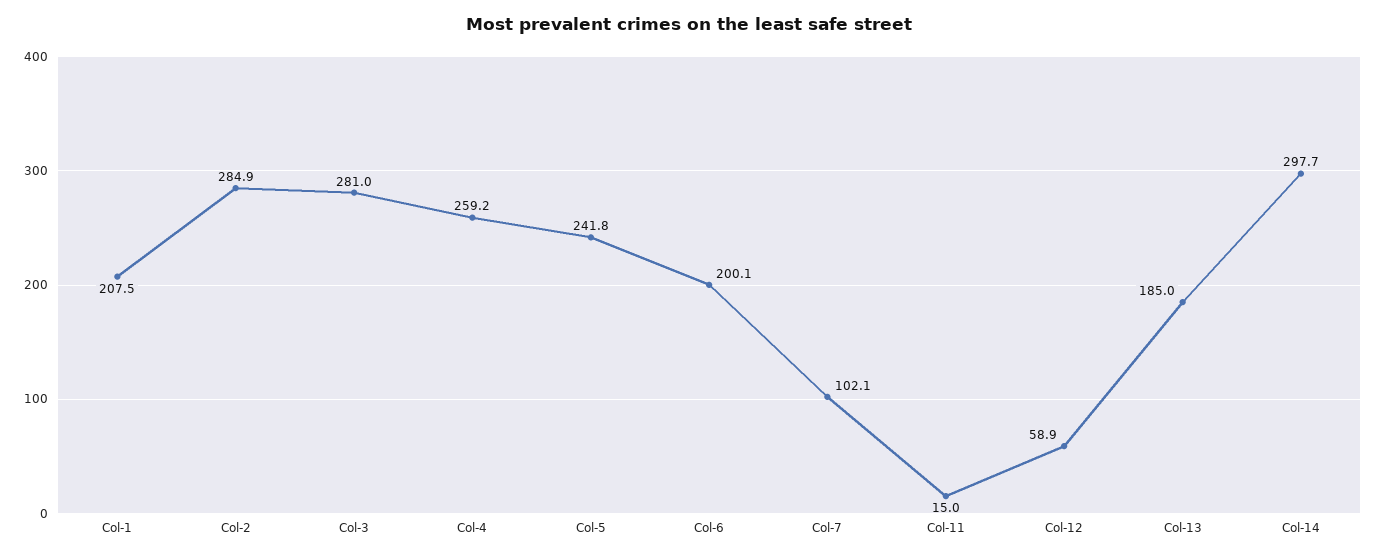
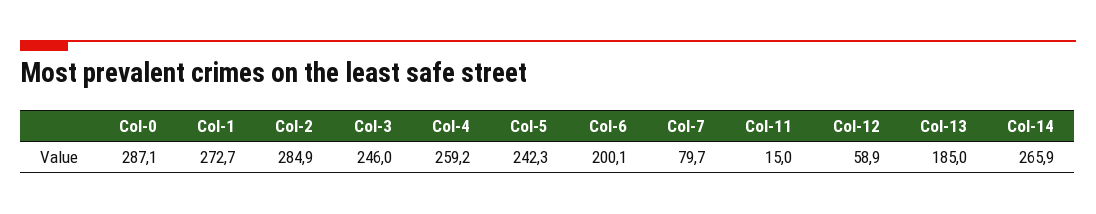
  {
-   "Col-1": 207.5,
+   "Col-1": 272.7,
    "Col-2": 284.9,
-   "Col-3": 281,
+   "Col-3": 246,
    "Col-4": 259.2,
-   "Col-5": 241.8,
+   "Col-5": 242.3,
    "Col-6": 200.1,
-   "Col-7": 102.1,
+   "Col-7": 79.7,
    "Col-11": 15,
    "Col-12": 58.9,
    "Col-13": 185,
-   "Col-14": 297.7
+   "Col-14": 265.9,
+   "Col-0": 287.1
  }

